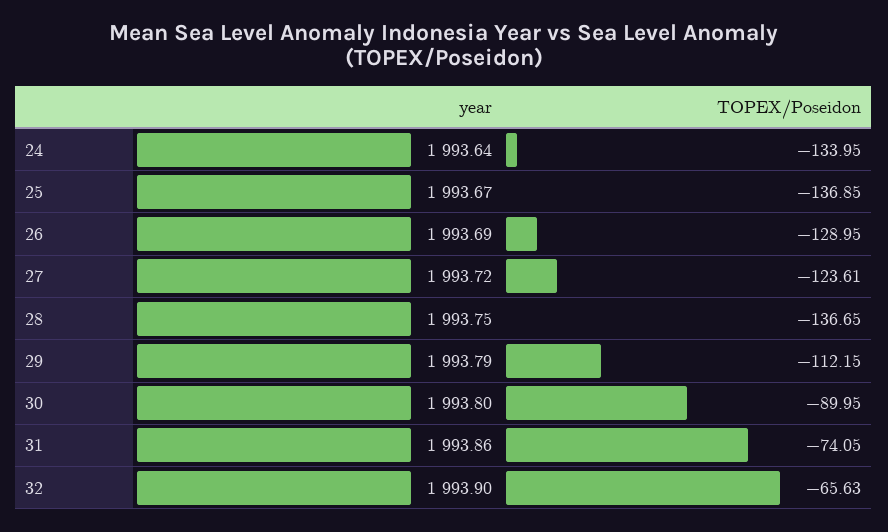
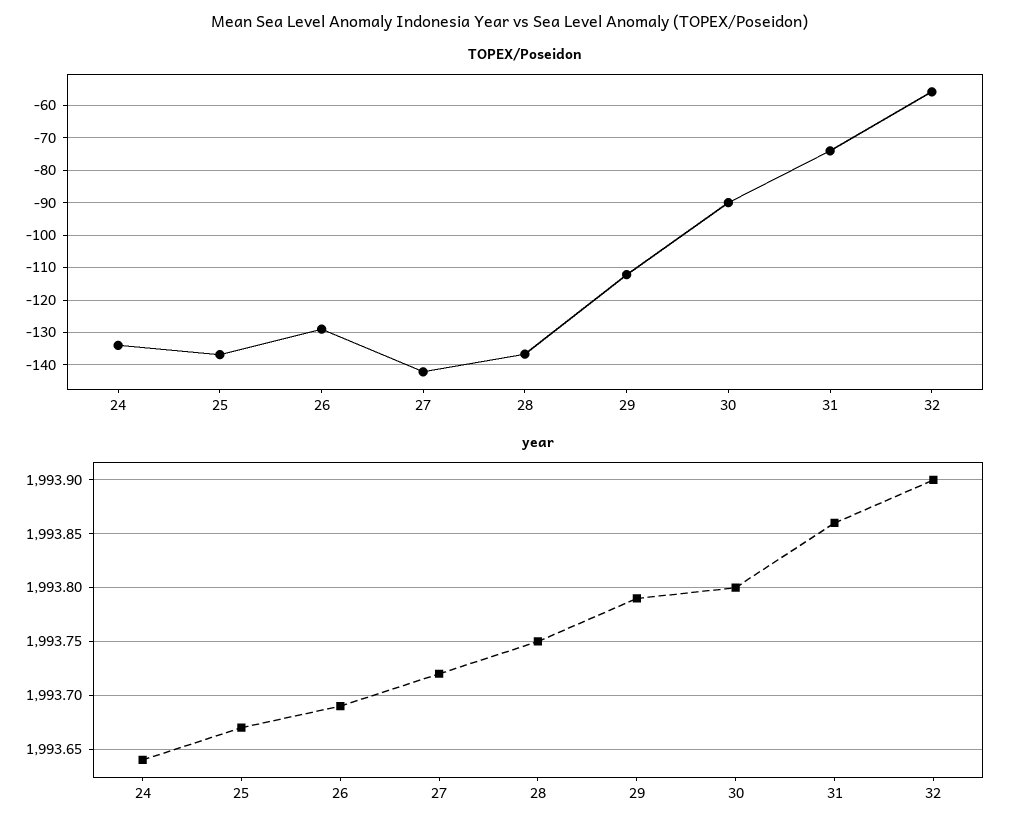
  {
    "year": {
      "24": 1993.64,
      "25": 1993.67,
      "26": 1993.69,
      "27": 1993.72,
      "28": 1993.75,
      "29": 1993.79,
      "30": 1993.8,
      "31": 1993.86,
      "32": 1993.9
    },
    "TOPEX/Poseidon": {
      "24": -133.95,
      "25": -136.85,
      "26": -128.95,
-     "27": -123.61,
+     "27": -142,
      "28": -136.65,
      "29": -112.15,
      "30": -89.95,
      "31": -74.05,
-     "32": -65.63
+     "32": -56
    }
  }

